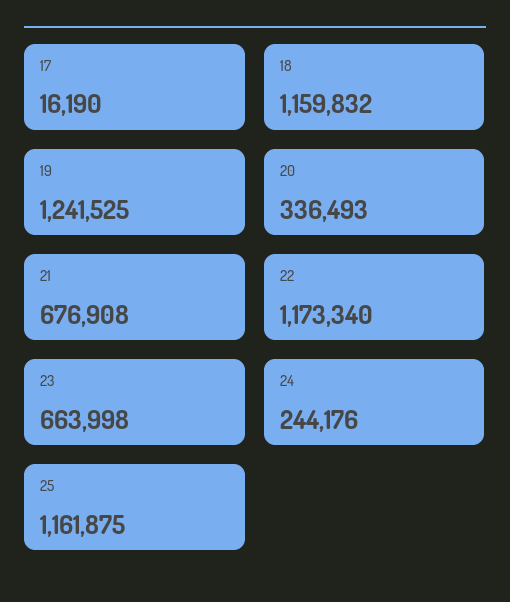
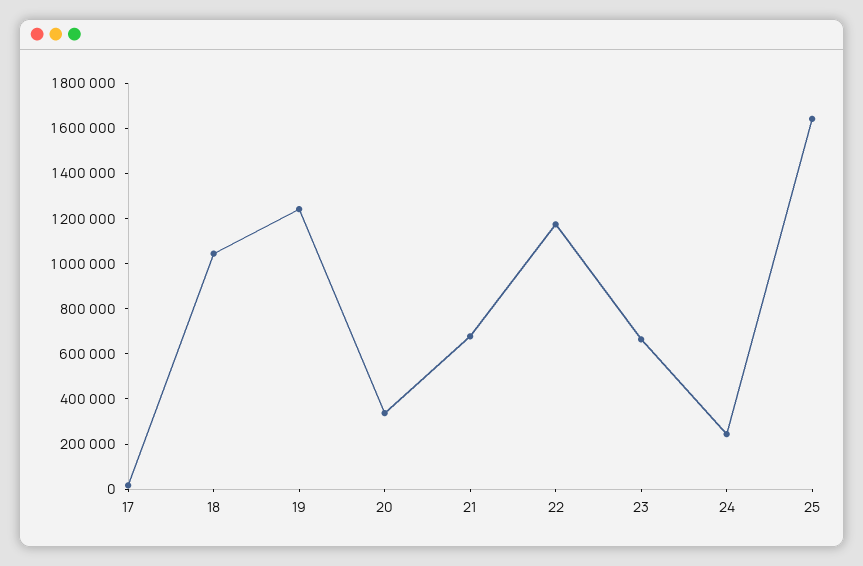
  {
    "17": 16190,
-   "18": 1159832,
+   "18": 1050000,
    "19": 1241525,
    "20": 336493,
    "21": 676908,
    "22": 1173340,
    "23": 663998,
    "24": 244176,
-   "25": 1161875
+   "25": 1650000
  }

